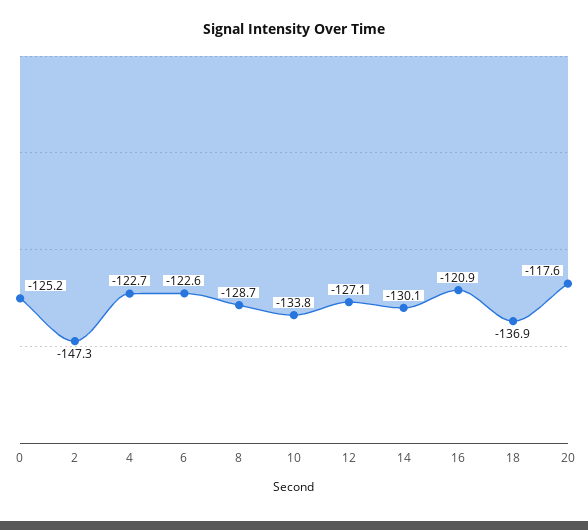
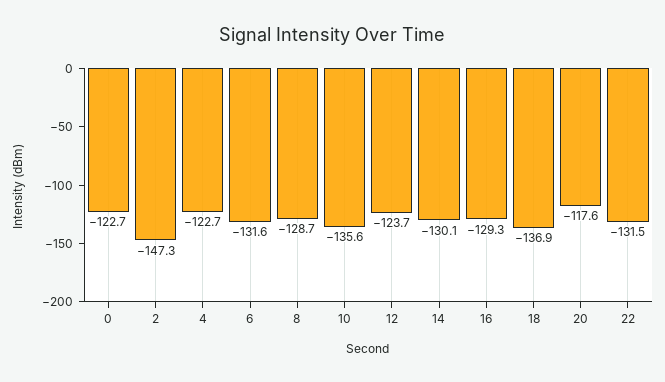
  {
-   "0": -125.2,
+   "0": -122.7,
    "2": -147.3,
    "4": -122.7,
-   "6": -122.6,
+   "6": -131.6,
    "8": -128.7,
-   "10": -133.8,
+   "10": -135.6,
-   "12": -127.1,
+   "12": -123.7,
    "14": -130.1,
-   "16": -120.9,
+   "16": -129.3,
    "18": -136.9,
-   "20": -117.6
+   "20": -117.6,
+   "22": -131.5
  }

